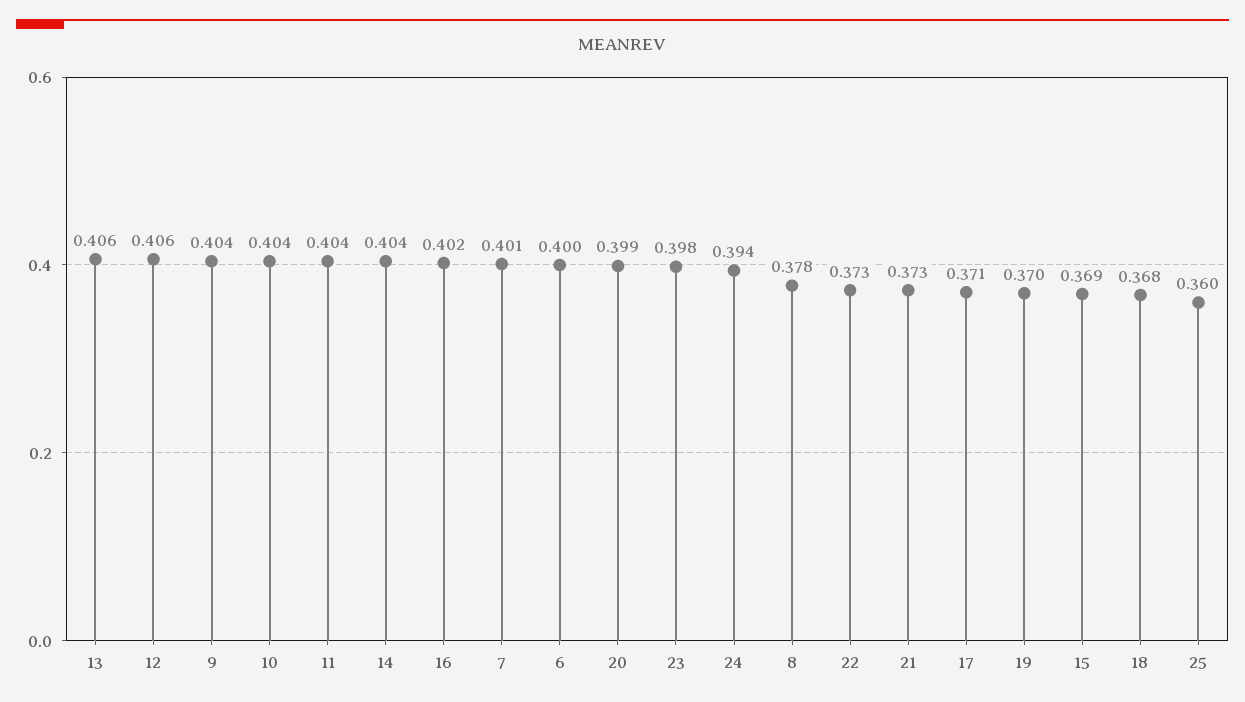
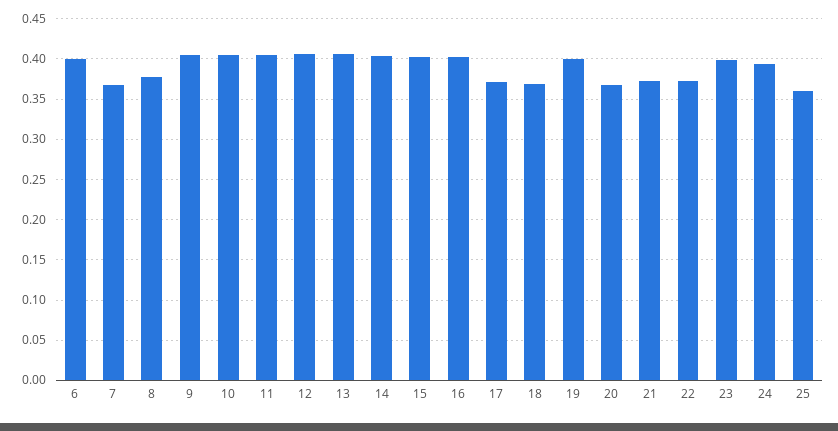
  {
    "13": 0.406,
    "12": 0.406,
    "9": 0.404,
    "10": 0.404,
    "11": 0.404,
    "14": 0.404,
    "16": 0.402,
-   "7": 0.401,
+   "7": 0.37,
    "6": 0.4,
-   "20": 0.399,
+   "20": 0.37,
    "23": 0.398,
    "24": 0.394,
    "8": 0.378,
    "22": 0.373,
    "21": 0.373,
    "17": 0.371,
-   "19": 0.37,
+   "19": 0.4,
-   "15": 0.369,
+   "15": 0.4,
    "18": 0.368,
    "25": 0.36
  }

